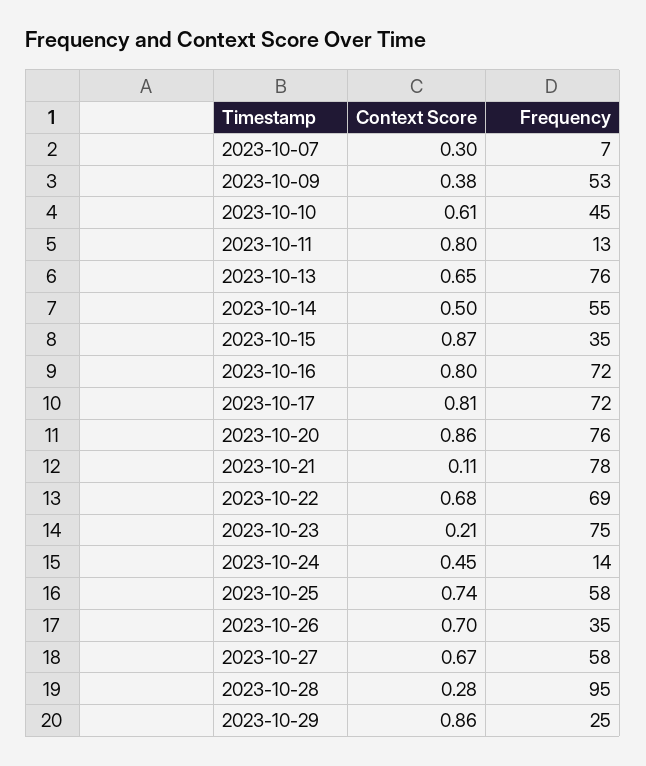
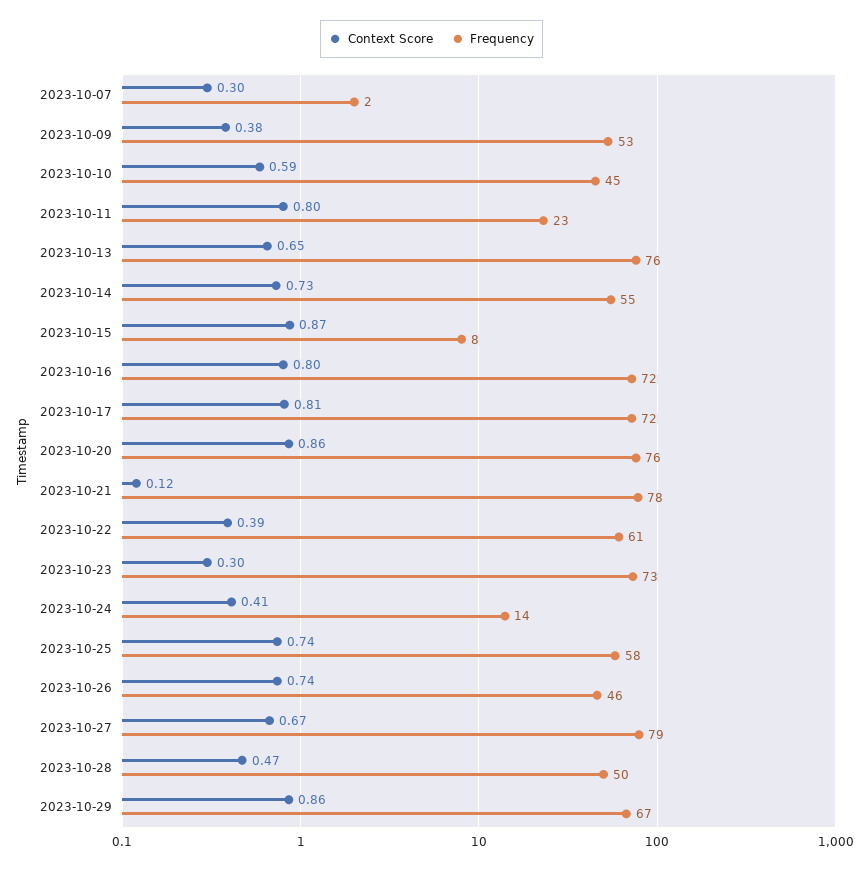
  {
    "Context Score": {
      "2023-10-07": 0.3,
      "2023-10-09": 0.38,
-     "2023-10-10": 0.61,
+     "2023-10-10": 0.59,
      "2023-10-11": 0.8,
      "2023-10-13": 0.65,
-     "2023-10-14": 0.5,
+     "2023-10-14": 0.73,
      "2023-10-15": 0.87,
      "2023-10-16": 0.8,
      "2023-10-17": 0.81,
      "2023-10-20": 0.86,
-     "2023-10-21": 0.11,
+     "2023-10-21": 0.12,
-     "2023-10-22": 0.68,
+     "2023-10-22": 0.39,
-     "2023-10-23": 0.21,
+     "2023-10-23": 0.3,
-     "2023-10-24": 0.45,
+     "2023-10-24": 0.41,
      "2023-10-25": 0.74,
-     "2023-10-26": 0.7,
+     "2023-10-26": 0.74,
      "2023-10-27": 0.67,
-     "2023-10-28": 0.28,
+     "2023-10-28": 0.47,
      "2023-10-29": 0.86
    },
    "Frequency": {
-     "2023-10-07": 7,
+     "2023-10-07": 2,
      "2023-10-09": 53,
      "2023-10-10": 45,
-     "2023-10-11": 13,
+     "2023-10-11": 23,
      "2023-10-13": 76,
      "2023-10-14": 55,
-     "2023-10-15": 35,
+     "2023-10-15": 8,
      "2023-10-16": 72,
      "2023-10-17": 72,
      "2023-10-20": 76,
      "2023-10-21": 78,
-     "2023-10-22": 69,
+     "2023-10-22": 61,
-     "2023-10-23": 75,
+     "2023-10-23": 73,
      "2023-10-24": 14,
      "2023-10-25": 58,
-     "2023-10-26": 35,
+     "2023-10-26": 46,
-     "2023-10-27": 58,
+     "2023-10-27": 79,
-     "2023-10-28": 95,
+     "2023-10-28": 50,
-     "2023-10-29": 25
+     "2023-10-29": 67
    }
  }

